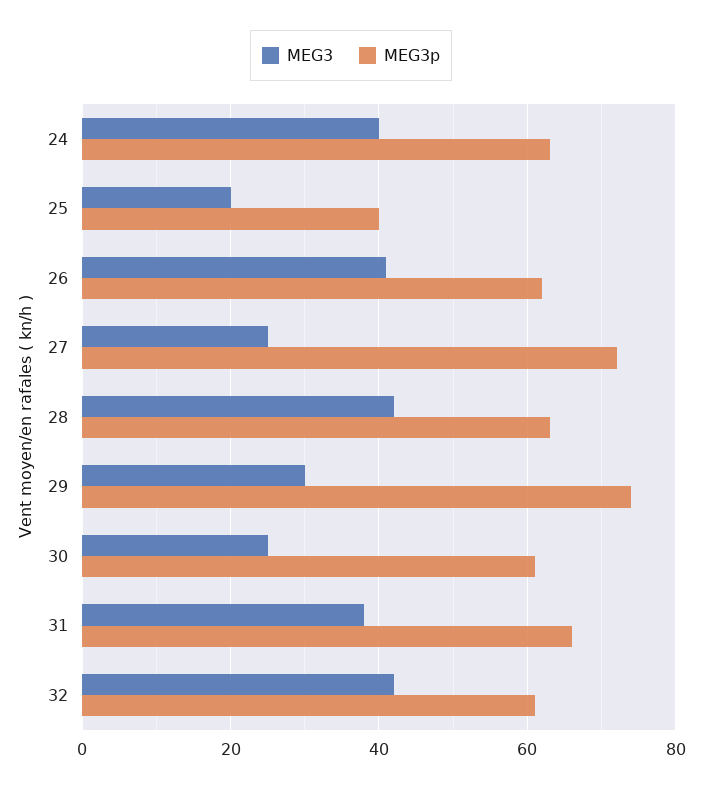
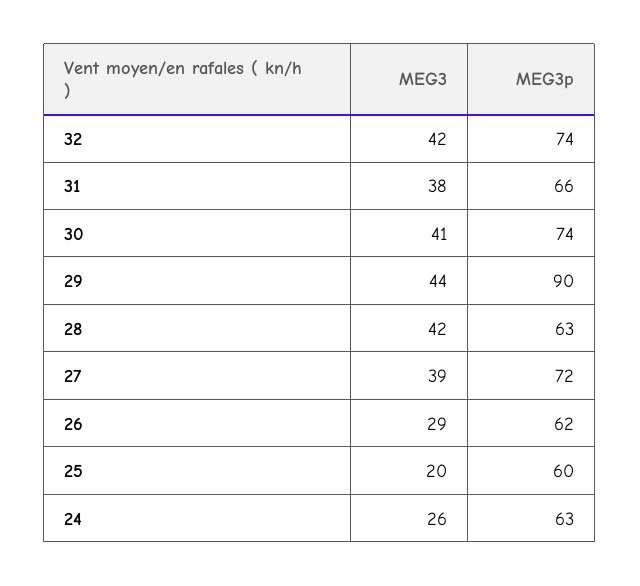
  {
    "MEG3": {
-     "24": 40,
+     "24": 26,
      "25": 20,
-     "26": 40,
+     "26": 29,
-     "27": 25,
+     "27": 39,
      "28": 42,
-     "29": 30,
+     "29": 44,
-     "30": 25,
+     "30": 41,
      "31": 38,
      "32": 42
    },
    "MEG3p": {
      "24": 63,
-     "25": 40,
+     "25": 60,
      "26": 62,
      "27": 72,
      "28": 63,
-     "29": 75,
+     "29": 90,
-     "30": 60,
+     "30": 74,
      "31": 66,
-     "32": 60
+     "32": 74
    }
  }

